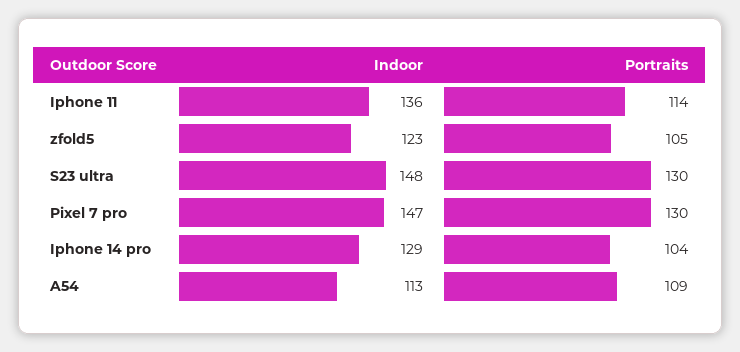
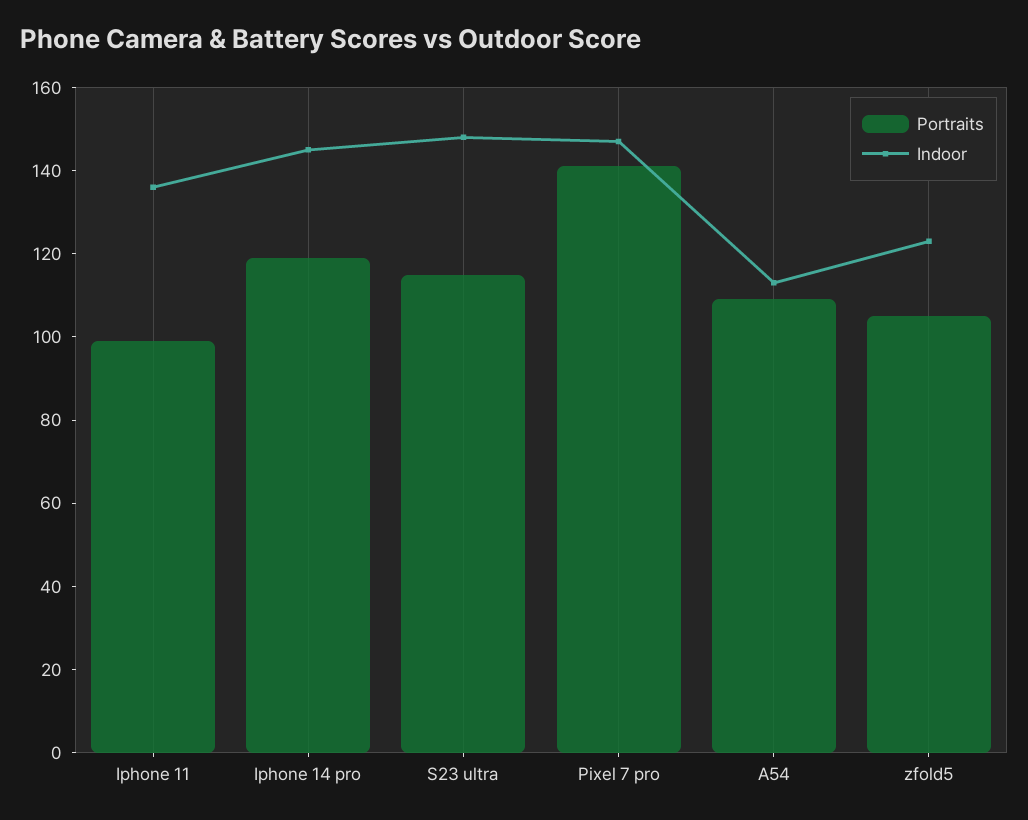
  {
    "Indoor": {
      "Iphone 11": 136,
      "zfold5": 123,
      "S23 ultra": 148,
      "Pixel 7 pro": 147,
-     "Iphone 14 pro": 129,
+     "Iphone 14 pro": 145,
      "A54": 113
    },
    "Portraits": {
-     "Iphone 11": 114,
+     "Iphone 11": 100,
      "zfold5": 105,
-     "S23 ultra": 130,
+     "S23 ultra": 115,
-     "Pixel 7 pro": 130,
+     "Pixel 7 pro": 140,
-     "Iphone 14 pro": 104,
+     "Iphone 14 pro": 120,
      "A54": 109
    }
  }

